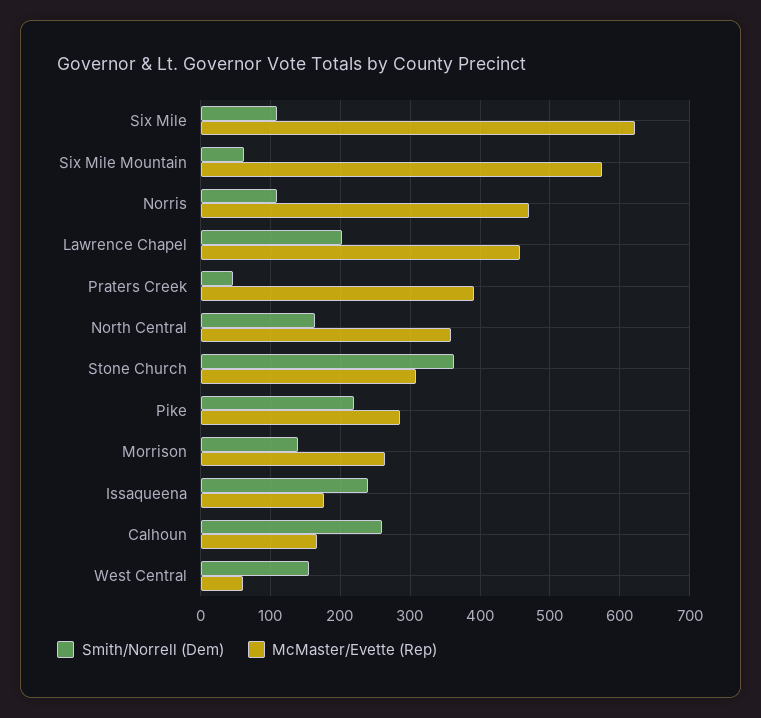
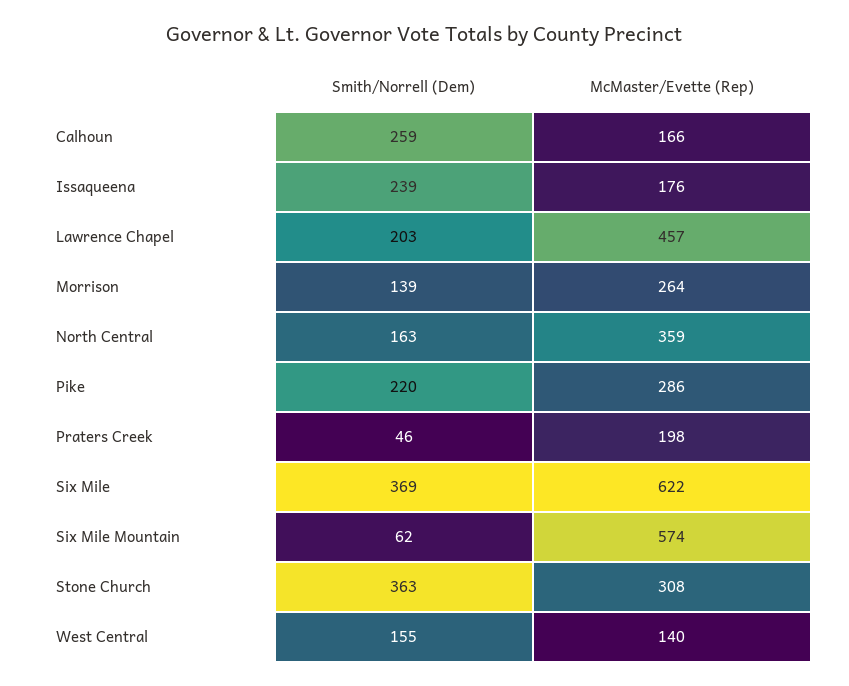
  {
    "Smith/Norrell (Dem)": {
-     "Six Mile": 110,
+     "Six Mile": 369,
      "Six Mile Mountain": 62,
-     "Norris": 110,
      "Lawrence Chapel": 203,
      "Praters Creek": 46,
      "North Central": 163,
      "Stone Church": 363,
      "Pike": 220,
      "Morrison": 139,
      "Issaqueena": 239,
      "Calhoun": 259,
      "West Central": 155
    },
    "McMaster/Evette (Rep)": {
      "Six Mile": 622,
      "Six Mile Mountain": 574,
-     "Norris": 470,
      "Lawrence Chapel": 457,
-     "Praters Creek": 390,
+     "Praters Creek": 198,
      "North Central": 359,
      "Stone Church": 308,
      "Pike": 286,
      "Morrison": 264,
      "Issaqueena": 176,
      "Calhoun": 166,
-     "West Central": 60
+     "West Central": 140
    }
  }

